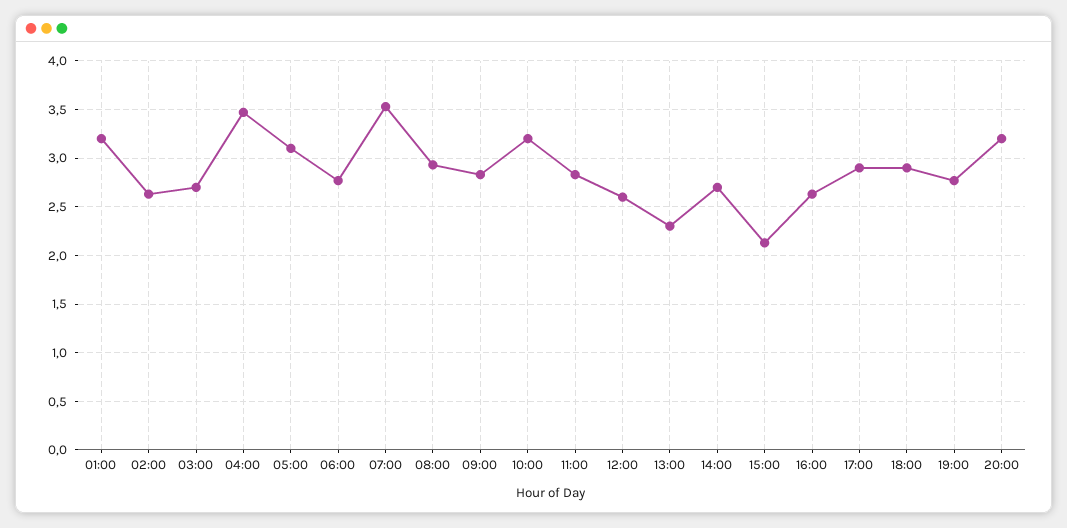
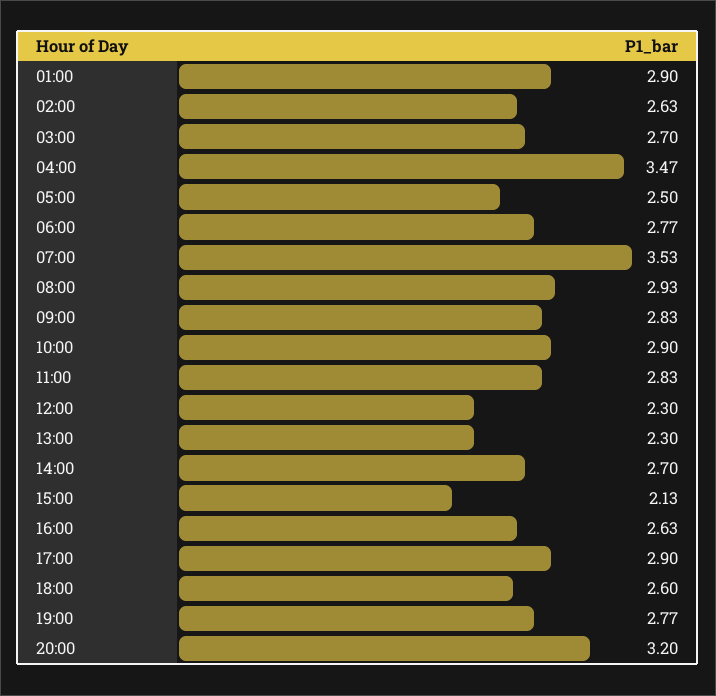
  {
-   "01:00": 3.2,
+   "01:00": 2.9,
    "02:00": 2.63,
    "03:00": 2.7,
    "04:00": 3.47,
-   "05:00": 3.1,
+   "05:00": 2.5,
    "06:00": 2.77,
    "07:00": 3.53,
    "08:00": 2.93,
    "09:00": 2.83,
-   "10:00": 3.2,
+   "10:00": 2.9,
    "11:00": 2.83,
-   "12:00": 2.6,
+   "12:00": 2.3,
    "13:00": 2.3,
    "14:00": 2.7,
    "15:00": 2.13,
    "16:00": 2.63,
    "17:00": 2.9,
-   "18:00": 2.9,
+   "18:00": 2.6,
    "19:00": 2.77,
    "20:00": 3.2
  }

